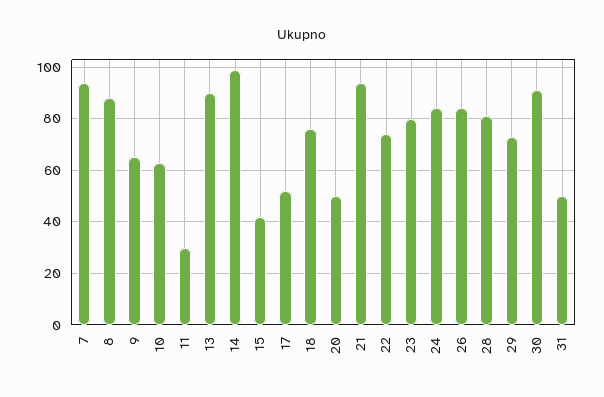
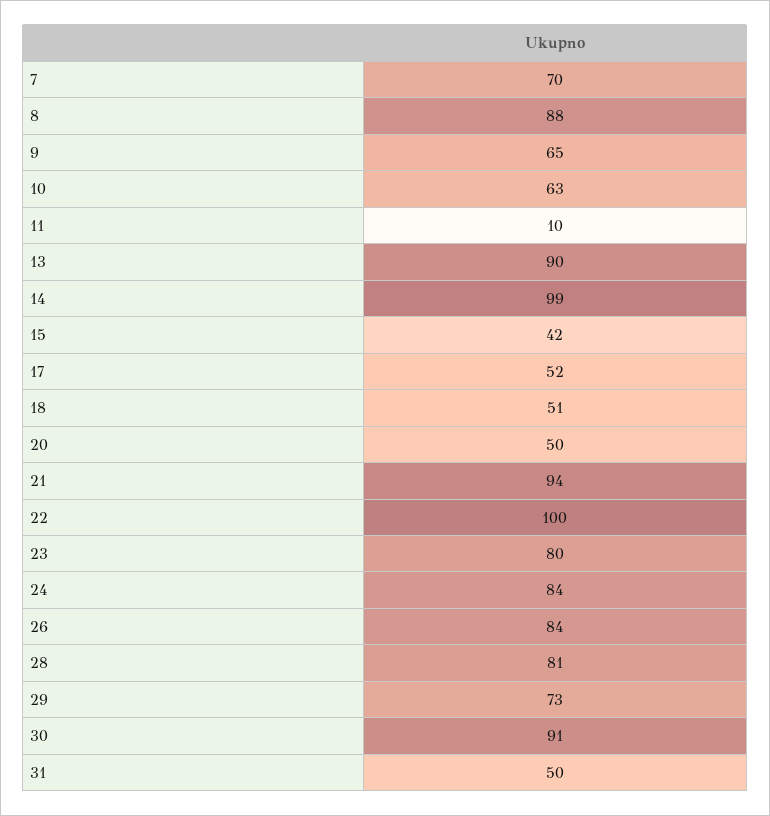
  {
-   "7": 95,
+   "7": 70,
    "8": 88,
    "9": 65,
    "10": 63,
-   "11": 30,
+   "11": 10,
    "13": 90,
    "14": 99,
    "15": 42,
    "17": 52,
-   "18": 75,
+   "18": 51,
    "20": 50,
    "21": 94,
-   "22": 75,
+   "22": 100,
    "23": 80,
    "24": 84,
    "26": 84,
    "28": 81,
    "29": 73,
    "30": 91,
    "31": 50
  }

